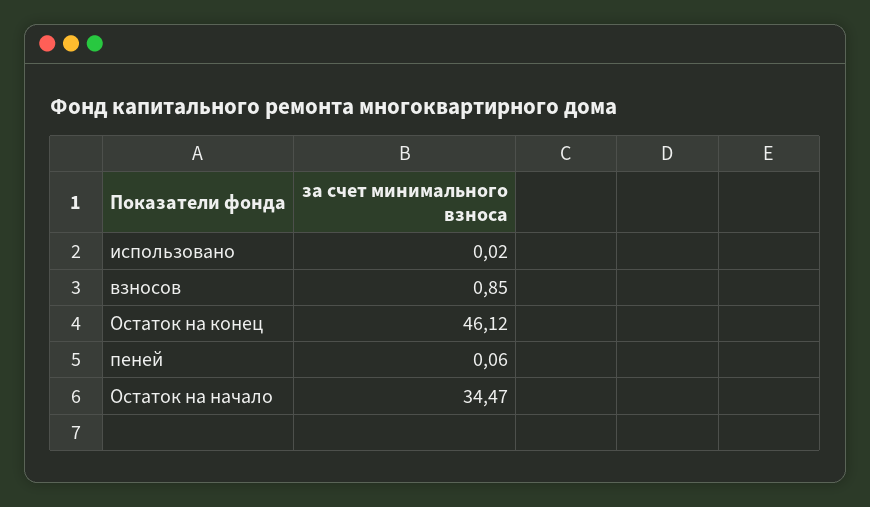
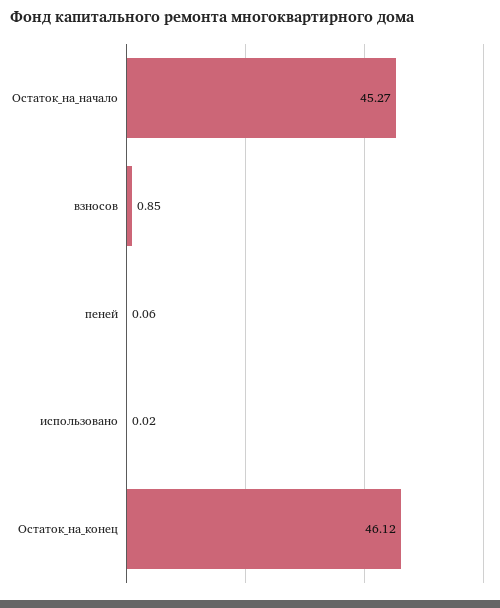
  {
    "использовано": 0.02,
    "взносов": 0.85,
    "Остаток на конец": 46.12,
    "пеней": 0.06,
-   "Остаток на начало": 34.47
+   "Остаток на начало": 45.27
  }

